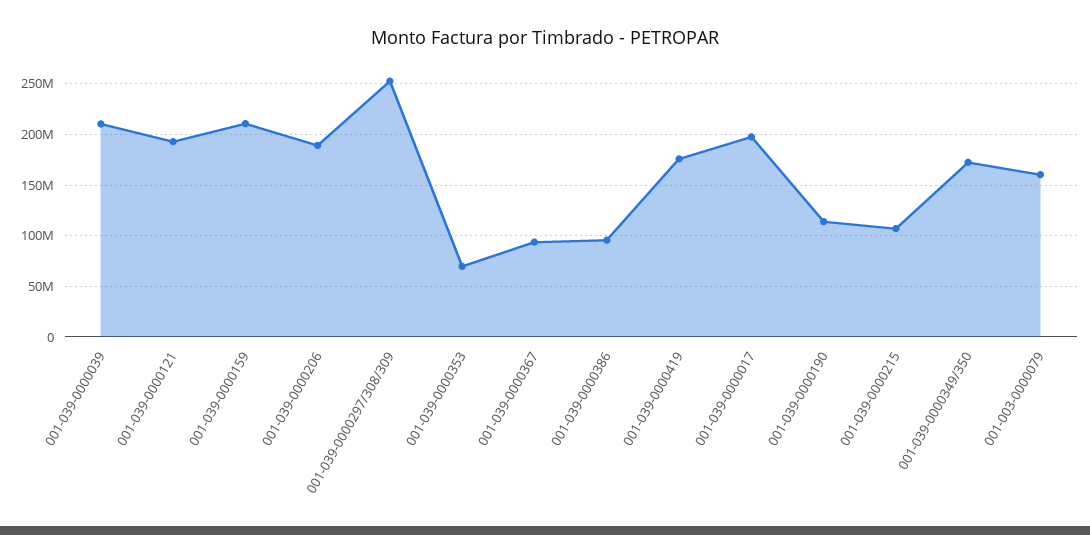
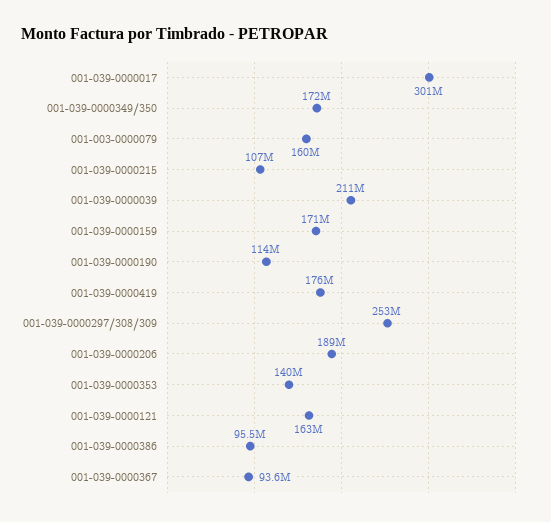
  {
    "001-039-0000039": 211000000,
-   "001-039-0000121": 190000000,
+   "001-039-0000121": 163000000,
-   "001-039-0000159": 210000000,
+   "001-039-0000159": 171000000,
    "001-039-0000206": 189000000,
    "001-039-0000297/308/309": 253000000,
-   "001-039-0000353": 70000000,
+   "001-039-0000353": 140000000,
    "001-039-0000367": 93600000,
    "001-039-0000386": 95500000,
    "001-039-0000419": 176000000,
-   "001-039-0000017": 200000000,
+   "001-039-0000017": 301000000,
    "001-039-0000190": 114000000,
    "001-039-0000215": 107000000,
    "001-039-0000349/350": 172000000,
    "001-003-0000079": 160000000
  }

